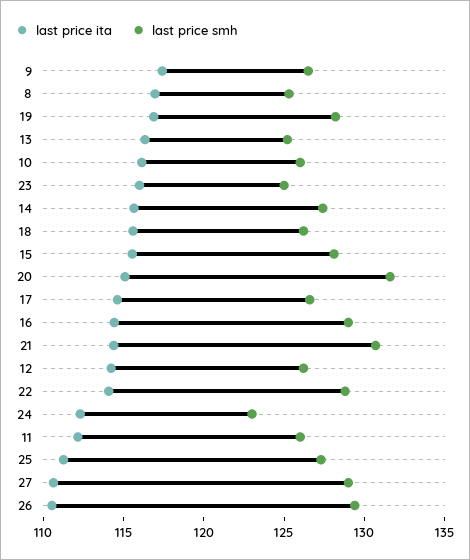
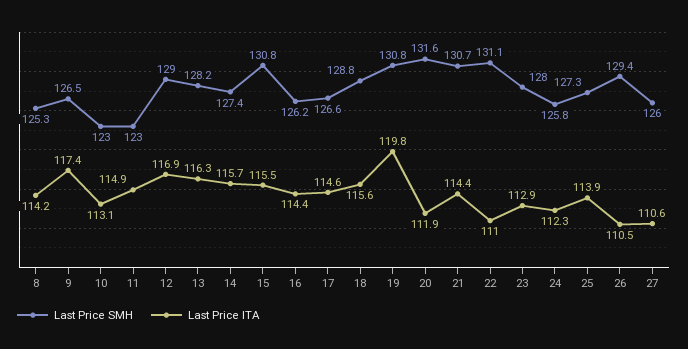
  {
    "last price ita": {
      "9": 117.4,
-     "8": 117,
+     "8": 114.2,
-     "19": 117,
+     "19": 119.8,
      "13": 116.3,
-     "10": 116,
+     "10": 113.1,
-     "23": 116,
+     "23": 112.9,
      "14": 115.7,
      "18": 115.6,
      "15": 115.5,
-     "20": 115,
+     "20": 111.9,
      "17": 114.6,
      "16": 114.4,
      "21": 114.4,
-     "12": 114,
+     "12": 116.9,
-     "22": 114,
+     "22": 111,
      "24": 112.3,
-     "11": 112,
+     "11": 114.9,
-     "25": 111,
+     "25": 113.9,
      "27": 110.6,
      "26": 110.5
    },
    "last price smh": {
      "9": 126.5,
      "8": 125.3,
-     "19": 128,
+     "19": 130.8,
-     "13": 125,
+     "13": 128.2,
-     "10": 126,
+     "10": 123,
-     "23": 125,
+     "23": 128,
      "14": 127.4,
-     "18": 126,
+     "18": 128.8,
-     "15": 128,
+     "15": 130.8,
      "20": 131.6,
      "17": 126.6,
-     "16": 129,
+     "16": 126.2,
      "21": 130.7,
-     "12": 126,
+     "12": 129,
-     "22": 129,
+     "22": 131.1,
-     "24": 123,
+     "24": 125.8,
-     "11": 126,
+     "11": 123,
      "25": 127.3,
-     "27": 129,
+     "27": 126,
      "26": 129.4
    }
  }

